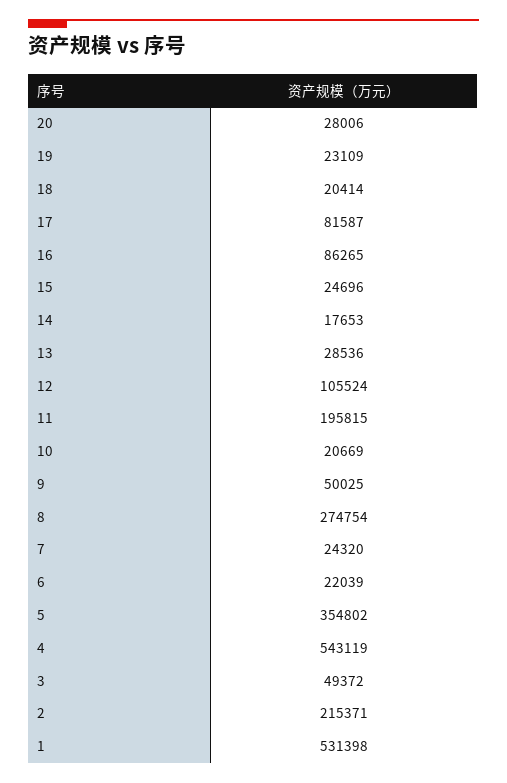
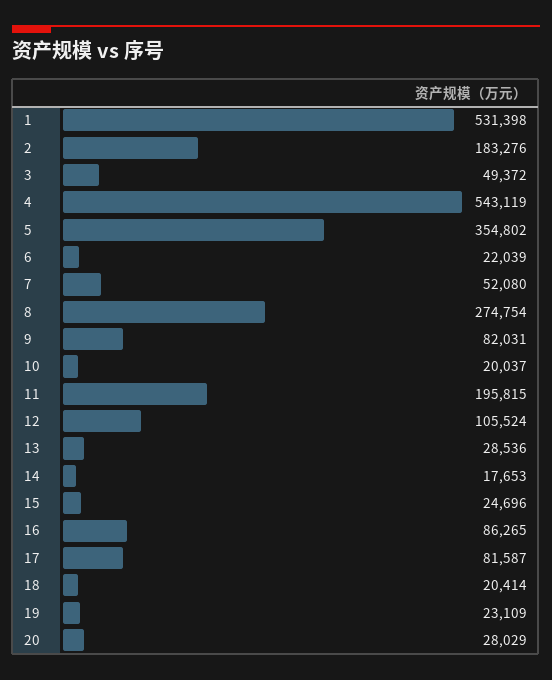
  {
-   "20": 28006,
+   "20": 28029,
    "19": 23109,
    "18": 20414,
    "17": 81587,
    "16": 86265,
    "15": 24696,
    "14": 17653,
    "13": 28536,
    "12": 105524,
    "11": 195815,
-   "10": 20669,
+   "10": 20037,
-   "9": 50025,
+   "9": 82031,
    "8": 274754,
-   "7": 24320,
+   "7": 52080,
    "6": 22039,
    "5": 354802,
    "4": 543119,
    "3": 49372,
-   "2": 215371,
+   "2": 183276,
    "1": 531398
  }

